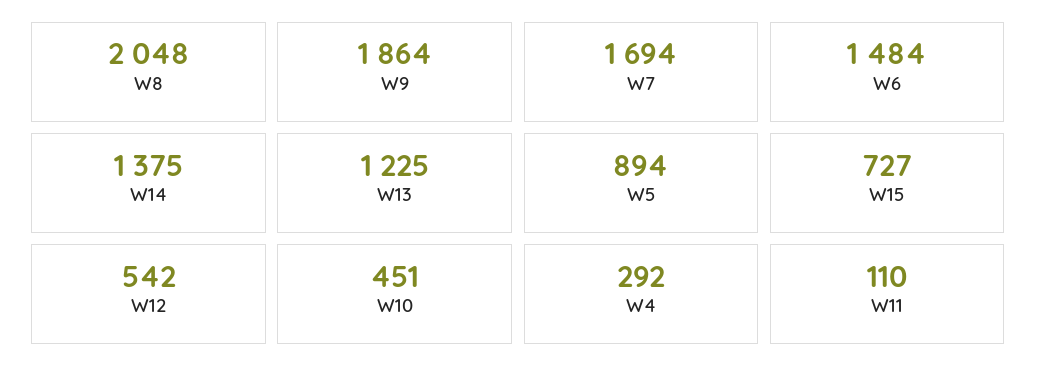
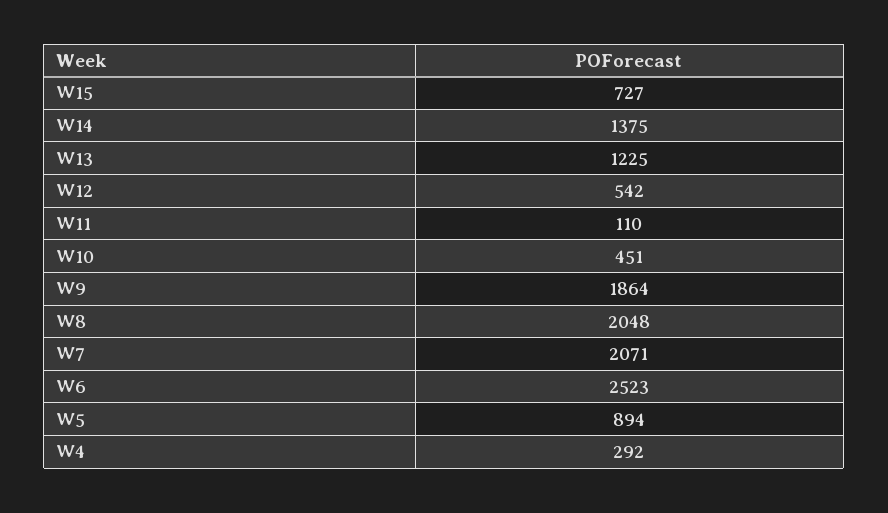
  {
    "W8": 2048,
    "W9": 1864,
-   "W7": 1694,
+   "W7": 2071,
-   "W6": 1484,
+   "W6": 2523,
    "W14": 1375,
    "W13": 1225,
    "W5": 894,
    "W15": 727,
    "W12": 542,
    "W10": 451,
    "W4": 292,
    "W11": 110
  }

